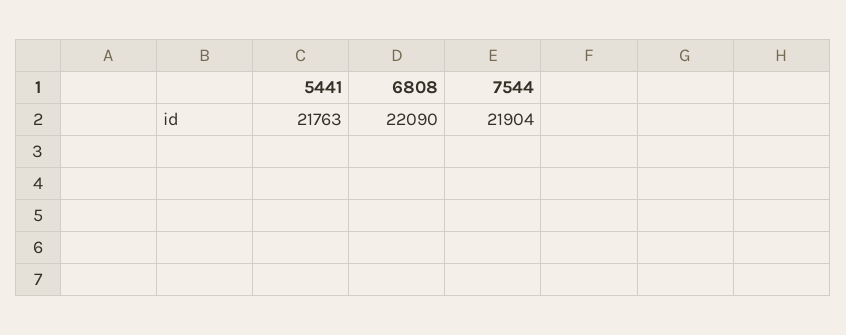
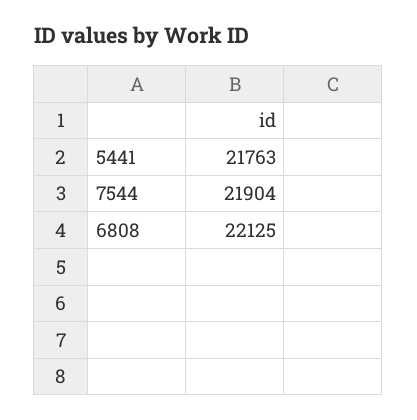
  {
    "5441": 21763,
-   "6808": 22090,
+   "6808": 22125,
    "7544": 21904
  }

